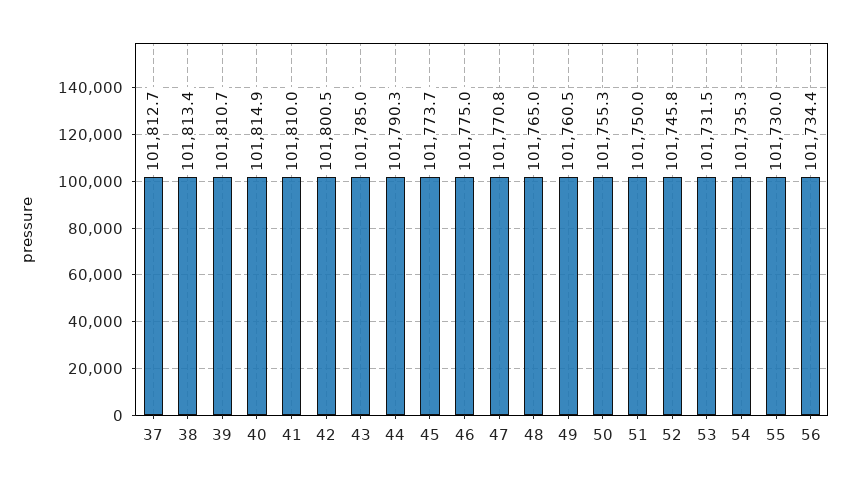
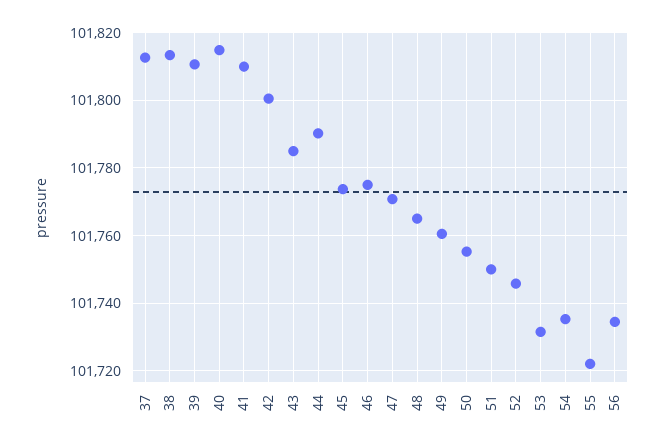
  {
    "37": 101812.7,
    "38": 101813.4,
    "39": 101810.7,
    "40": 101814.9,
    "41": 101810,
    "42": 101800.5,
    "43": 101785,
    "44": 101790.3,
    "45": 101773.7,
    "46": 101775,
    "47": 101770.8,
    "48": 101765,
    "49": 101760.5,
    "50": 101755.3,
    "51": 101750,
    "52": 101745.8,
    "53": 101731.5,
    "54": 101735.3,
-   "55": 101730,
+   "55": 101722,
    "56": 101734.4
  }

